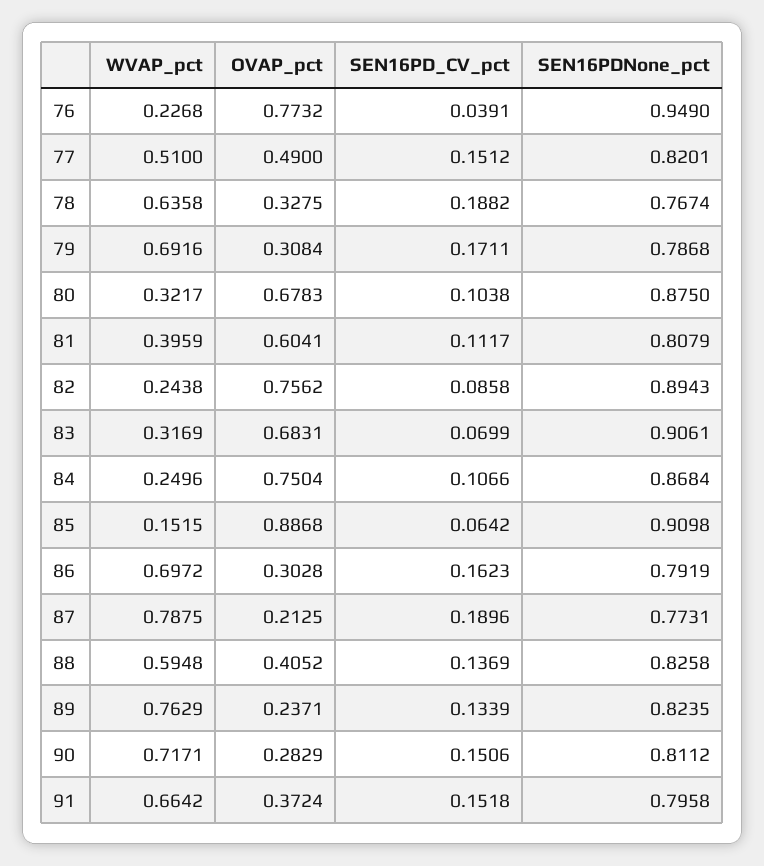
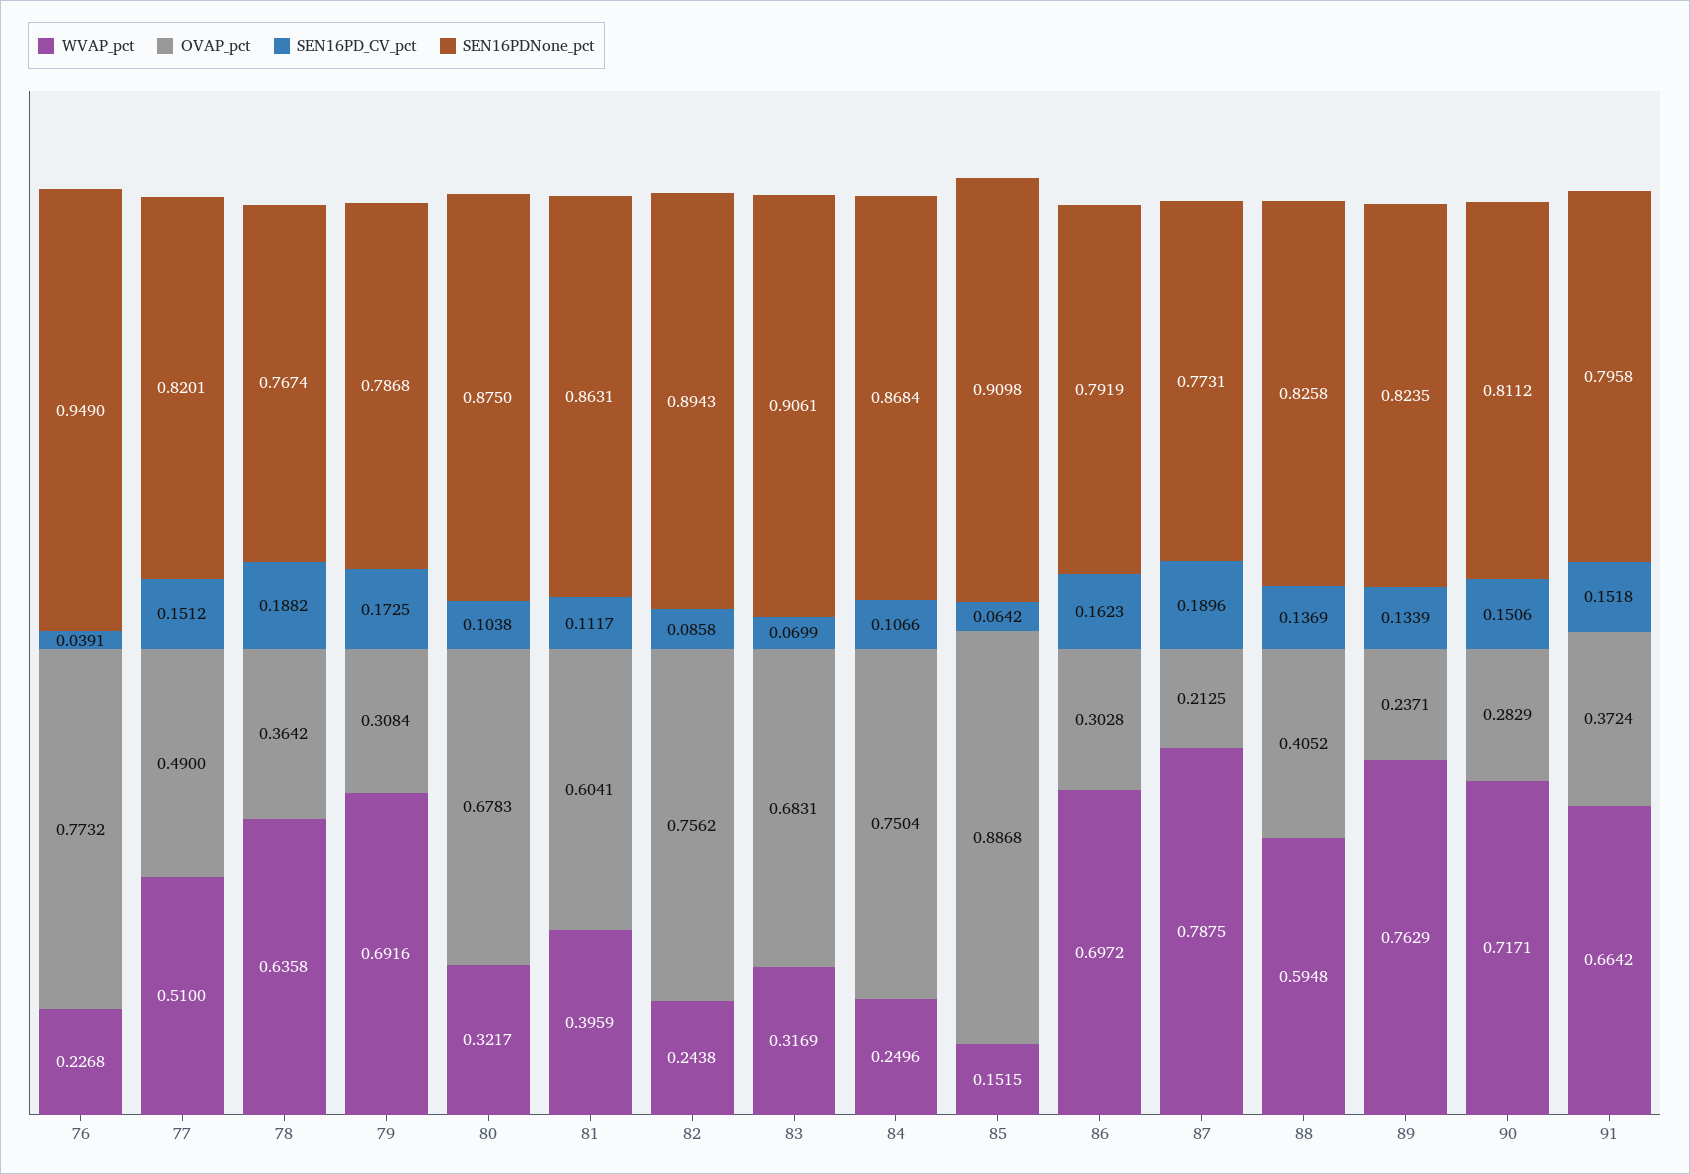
  {
    "WVAP_pct": {
      "76": 0.2268,
      "77": 0.51,
      "78": 0.6358,
      "79": 0.6916,
      "80": 0.3217,
      "81": 0.3959,
      "82": 0.2438,
      "83": 0.3169,
      "84": 0.2496,
      "85": 0.1515,
      "86": 0.6972,
      "87": 0.7875,
      "88": 0.5948,
      "89": 0.7629,
      "90": 0.7171,
      "91": 0.6642
    },
    "OVAP_pct": {
      "76": 0.7732,
      "77": 0.49,
-     "78": 0.3275,
+     "78": 0.3642,
      "79": 0.3084,
      "80": 0.6783,
      "81": 0.6041,
      "82": 0.7562,
      "83": 0.6831,
      "84": 0.7504,
      "85": 0.8868,
      "86": 0.3028,
      "87": 0.2125,
      "88": 0.4052,
      "89": 0.2371,
      "90": 0.2829,
      "91": 0.3724
    },
    "SEN16PD_CV_pct": {
      "76": 0.0391,
      "77": 0.1512,
      "78": 0.1882,
-     "79": 0.1711,
+     "79": 0.1725,
      "80": 0.1038,
      "81": 0.1117,
      "82": 0.0858,
      "83": 0.0699,
      "84": 0.1066,
      "85": 0.0642,
      "86": 0.1623,
      "87": 0.1896,
      "88": 0.1369,
      "89": 0.1339,
      "90": 0.1506,
      "91": 0.1518
    },
    "SEN16PDNone_pct": {
      "76": 0.949,
      "77": 0.8201,
      "78": 0.7674,
      "79": 0.7868,
      "80": 0.875,
-     "81": 0.8079,
+     "81": 0.8631,
      "82": 0.8943,
      "83": 0.9061,
      "84": 0.8684,
      "85": 0.9098,
      "86": 0.7919,
      "87": 0.7731,
      "88": 0.8258,
      "89": 0.8235,
      "90": 0.8112,
      "91": 0.7958
    }
  }

